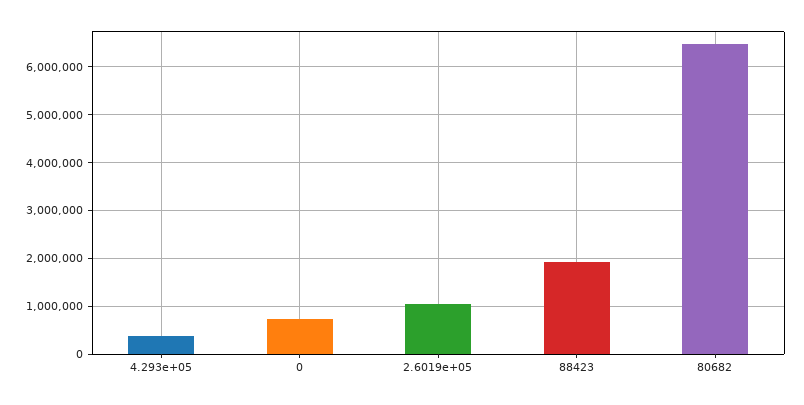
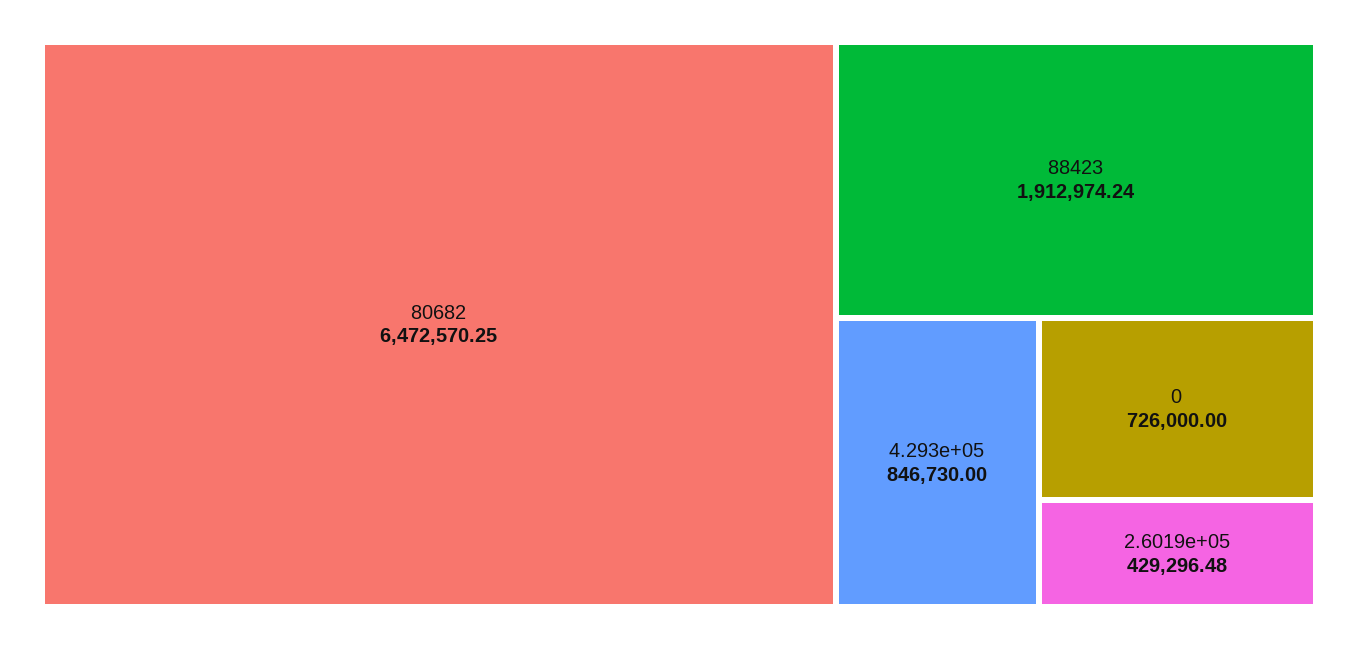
  {
-   "4.293e+05": 400000,
+   "4.293e+05": 846730,
    "0": 726000,
-   "2.6019e+05": 1000000,
+   "2.6019e+05": 429296.48,
    "88423": 1912974.24,
    "80682": 6472570.25
  }

